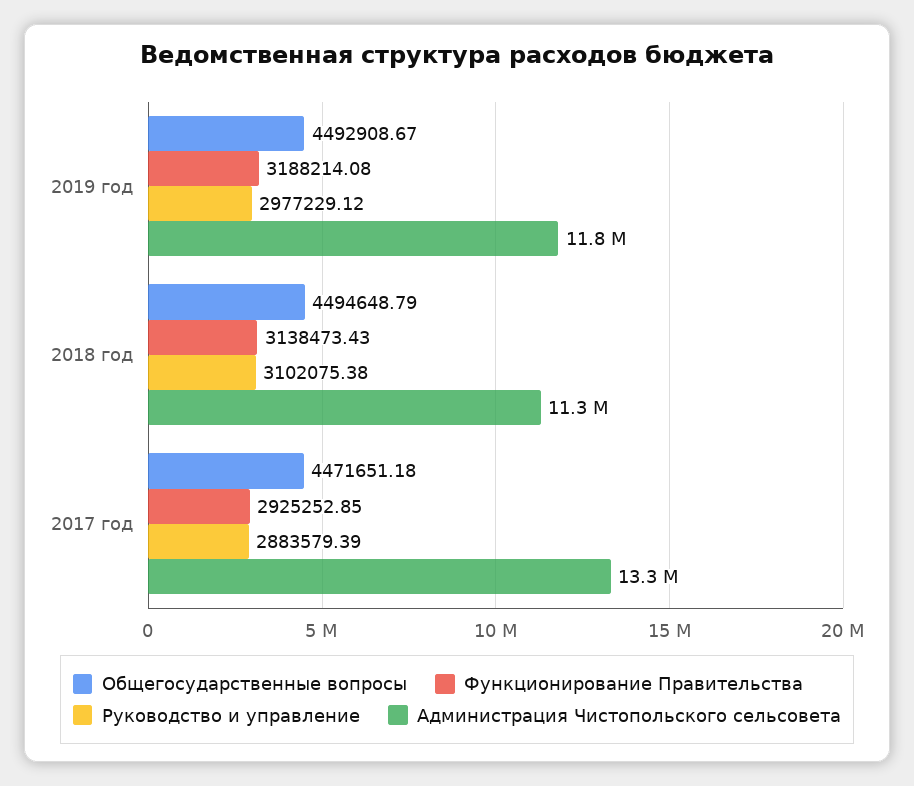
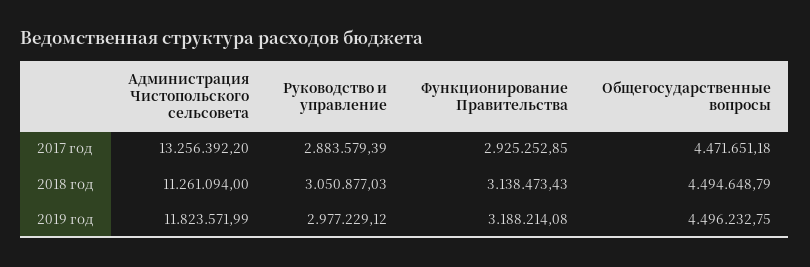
  {
    "Общегосударственные вопросы": {
-     "2019 год": 4492908.67,
+     "2019 год": 4496232.75,
      "2018 год": 4494648.79,
      "2017 год": 4471651.18
    },
    "Функционирование Правительства": {
      "2019 год": 3188214.08,
      "2018 год": 3138473.43,
      "2017 год": 2925252.85
    },
    "Руководство и управление": {
      "2019 год": 2977229.12,
-     "2018 год": 3102075.38,
+     "2018 год": 3050877.03,
      "2017 год": 2883579.39
    },
    "Администрация Чистопольского сельсовета": {
      "2019 год": 11823571.99,
      "2018 год": 11261094,
      "2017 год": 13256392.2
    }
  }

